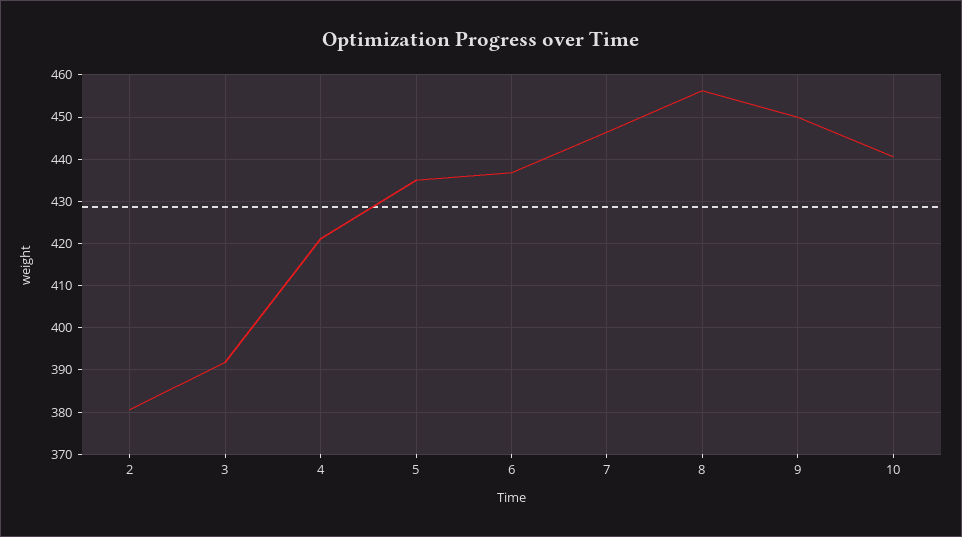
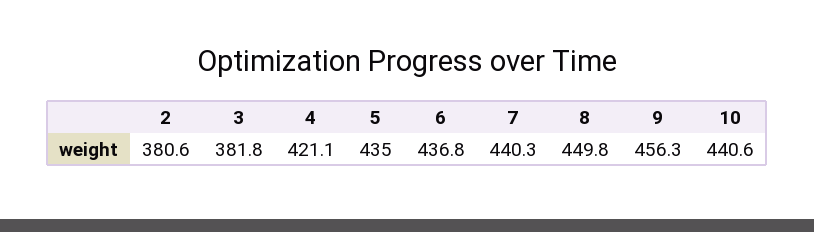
  {
    "2": 380.6,
-   "3": 392,
+   "3": 381.8,
    "4": 421.1,
    "5": 435,
    "6": 436.8,
-   "7": 446,
+   "7": 440.3,
-   "8": 456,
+   "8": 449.8,
-   "9": 450,
+   "9": 456.3,
    "10": 440.6
  }

